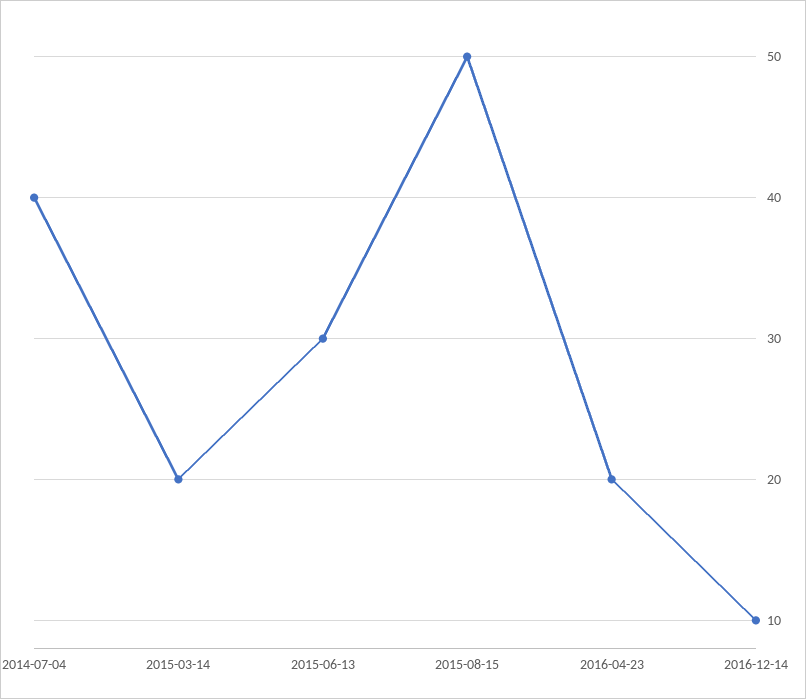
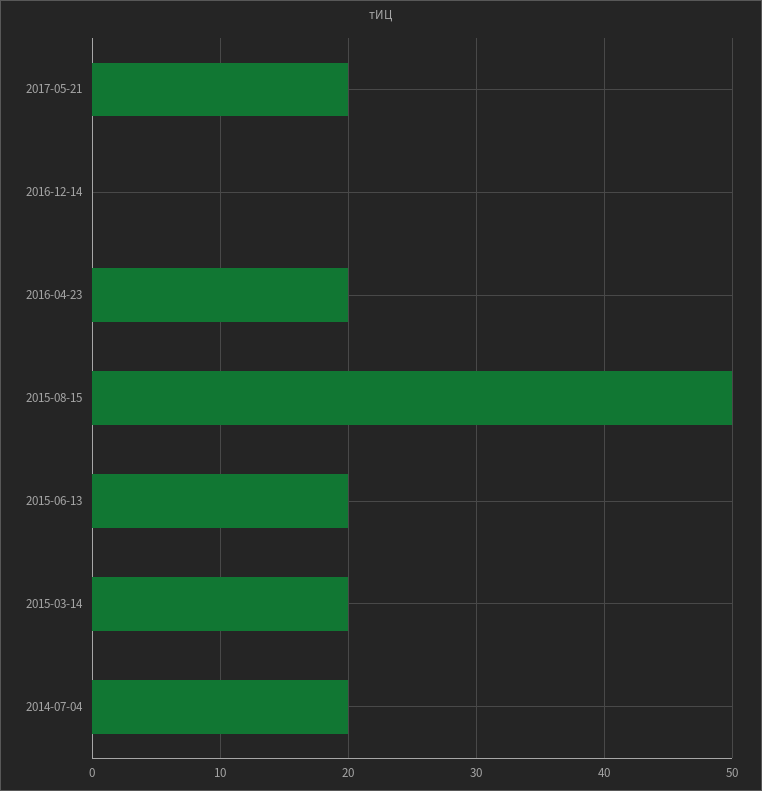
  {
-   "2014-07-04": 40,
+   "2014-07-04": 20,
    "2015-03-14": 20,
-   "2015-06-13": 30,
+   "2015-06-13": 20,
    "2015-08-15": 50,
    "2016-04-23": 20,
-   "2016-12-14": 10
+   "2016-12-14": 0,
+   "2017-05-21": 20
  }

